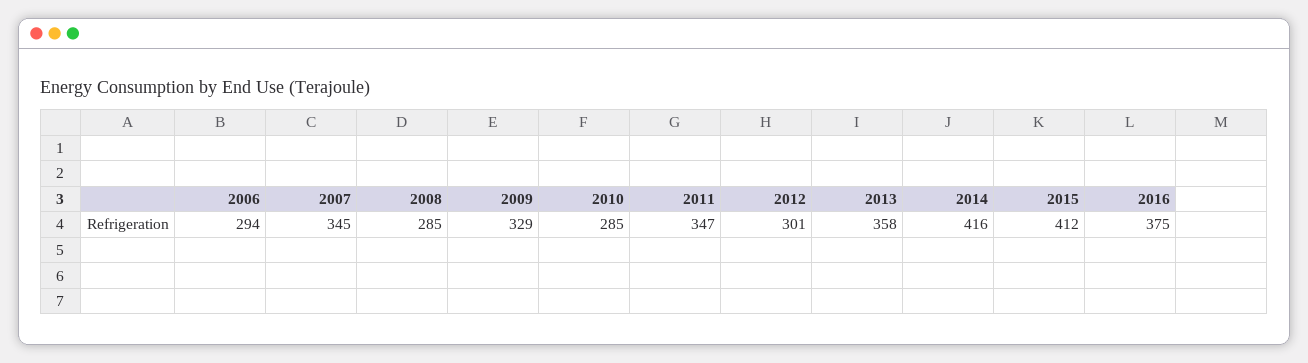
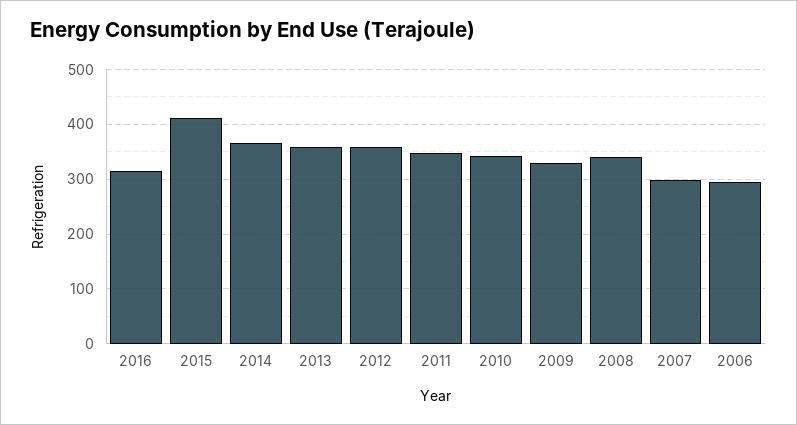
  {
    "2006": 294,
-   "2007": 345,
+   "2007": 300,
-   "2008": 285,
+   "2008": 340,
    "2009": 329,
-   "2010": 285,
+   "2010": 340,
    "2011": 347,
-   "2012": 301,
+   "2012": 360,
    "2013": 358,
-   "2014": 416,
+   "2014": 360,
    "2015": 412,
-   "2016": 375
+   "2016": 320
  }

